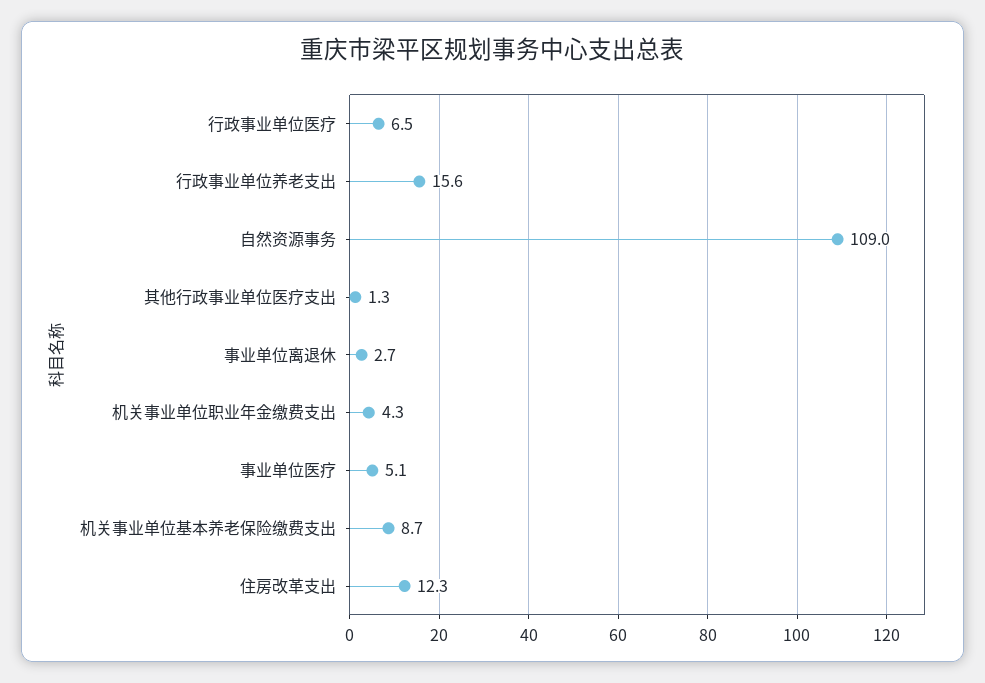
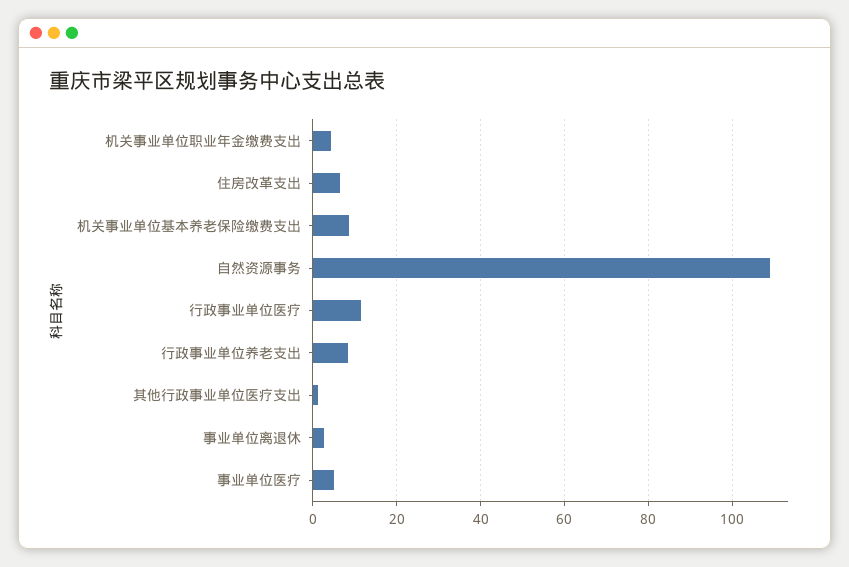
  {
-   "行政事业单位医疗": 6.5,
+   "行政事业单位医疗": 12,
-   "行政事业单位养老支出": 15.6,
+   "行政事业单位养老支出": 8,
    "自然资源事务": 109,
    "其他行政事业单位医疗支出": 1.3,
    "事业单位离退休": 2.7,
    "机关事业单位职业年金缴费支出": 4.3,
    "事业单位医疗": 5.1,
    "机关事业单位基本养老保险缴费支出": 8.7,
-   "住房改革支出": 12.3
+   "住房改革支出": 6
  }

